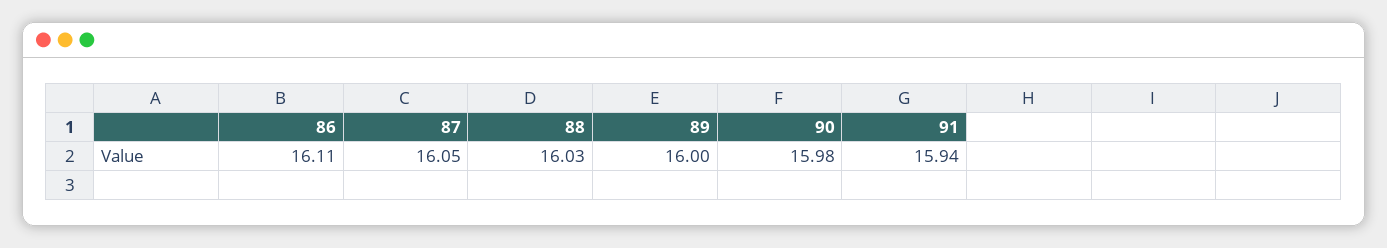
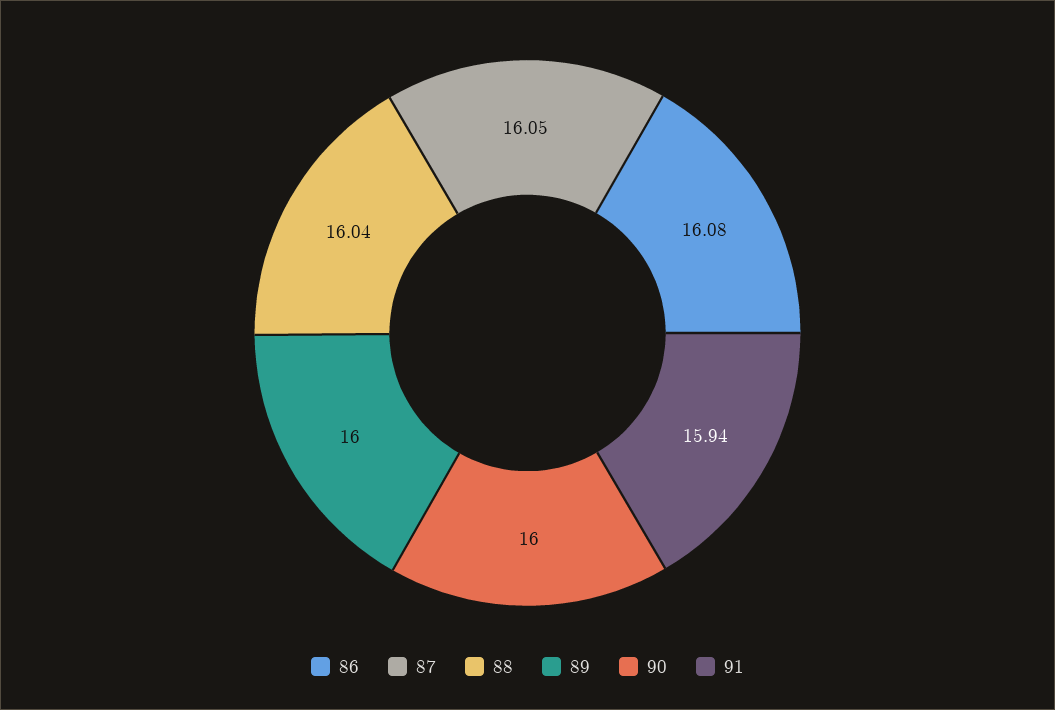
  {
-   "86": 16.11,
+   "86": 16.08,
    "87": 16.05,
-   "88": 16.03,
+   "88": 16.04,
    "89": 16,
-   "90": 15.98,
+   "90": 16,
    "91": 15.94
  }

